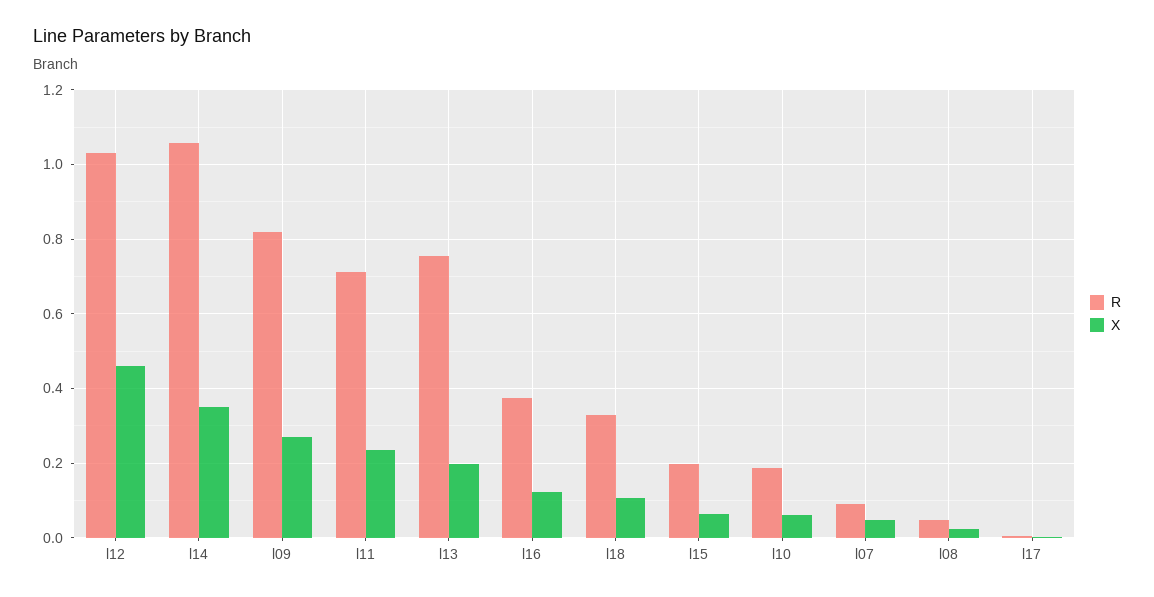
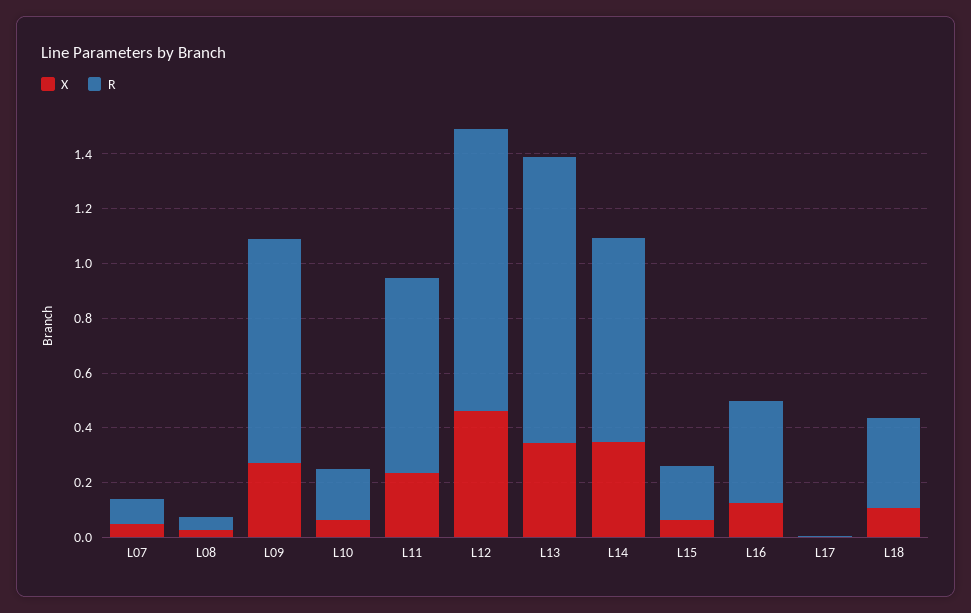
  {
    "R": {
      "l12": 1.04,
-     "l14": 1.06,
+     "l14": 0.75,
      "l09": 0.82,
      "l11": 0.72,
-     "l13": 0.76,
+     "l13": 1.05,
      "l16": 0.38,
      "l18": 0.32,
      "l15": 0.2,
      "l10": 0.18,
      "l07": 0.1,
      "l08": 0.04,
      "l17": 0
    },
    "X": {
      "l12": 0.46,
      "l14": 0.34,
      "l09": 0.28,
      "l11": 0.24,
-     "l13": 0.2,
+     "l13": 0.35,
      "l16": 0.12,
      "l18": 0.1,
      "l15": 0.06,
      "l10": 0.06,
      "l07": 0.04,
      "l08": 0.02,
      "l17": 0
    }
  }

